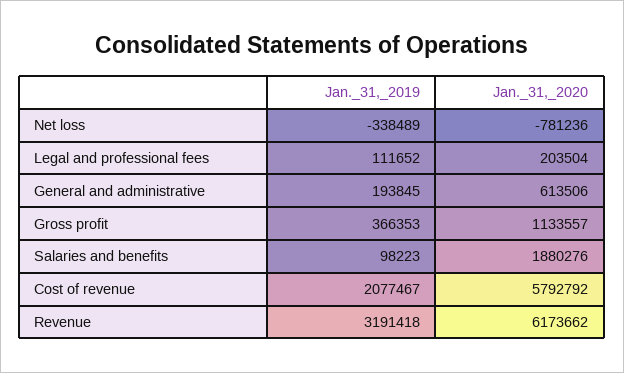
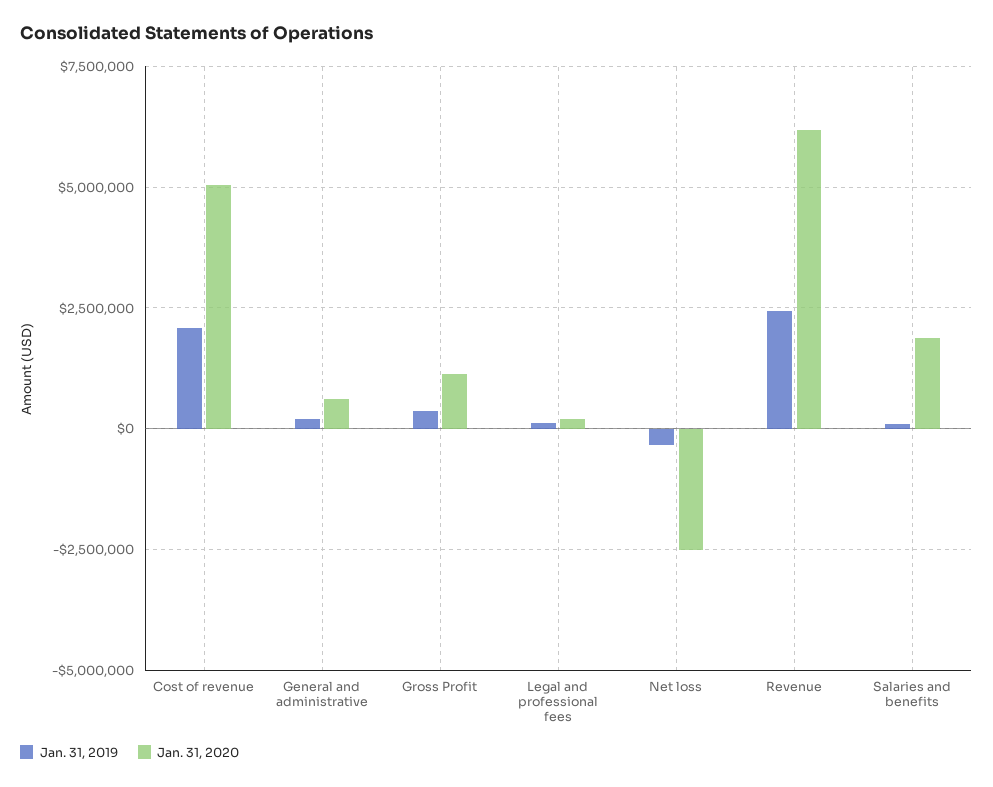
  {
    "Jan._31,_2019": {
      "Net loss": -338489,
      "Legal and professional fees": 111652,
      "General and administrative": 193845,
      "Gross profit": 366353,
      "Salaries and benefits": 98223,
      "Cost of revenue": 2077467,
-     "Revenue": 3191418
+     "Revenue": 2500000
    },
    "Jan._31,_2020": {
-     "Net loss": -781236,
+     "Net loss": -2500000,
      "Legal and professional fees": 203504,
      "General and administrative": 613506,
      "Gross profit": 1133557,
      "Salaries and benefits": 1880276,
-     "Cost of revenue": 5792792,
+     "Cost of revenue": 5000000,
      "Revenue": 6173662
    }
  }

